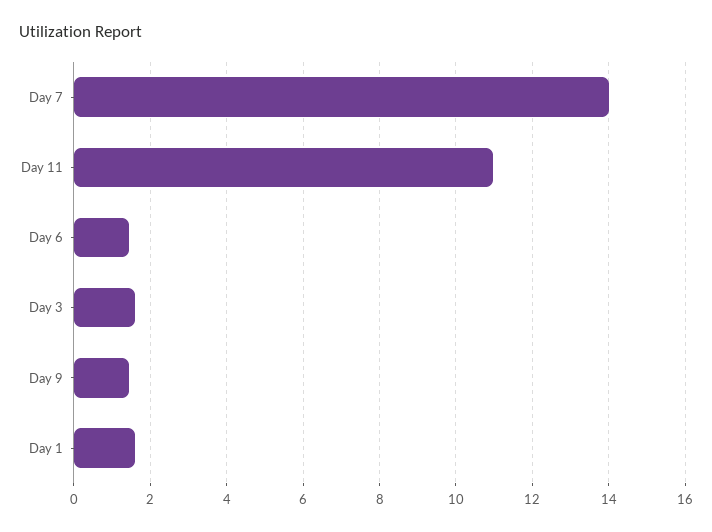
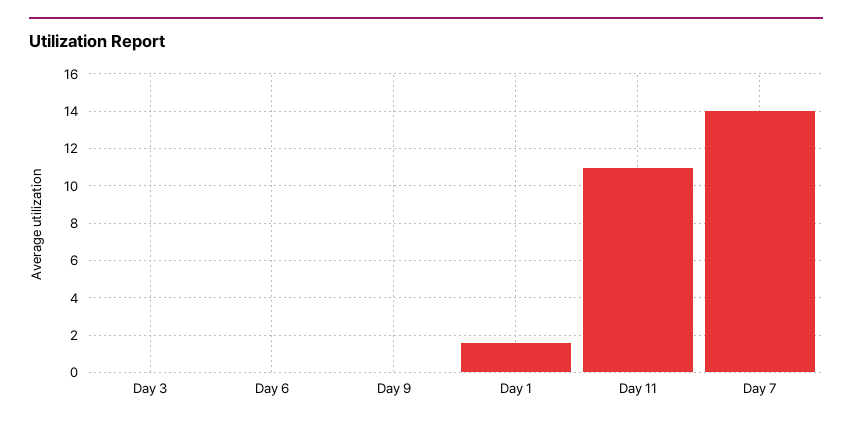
  {
    "Day 7": 14,
    "Day 11": 11,
-   "Day 6": 1.4,
+   "Day 6": 0,
-   "Day 3": 1.6,
+   "Day 3": 0,
-   "Day 9": 1.4,
+   "Day 9": 0,
    "Day 1": 1.6
  }

